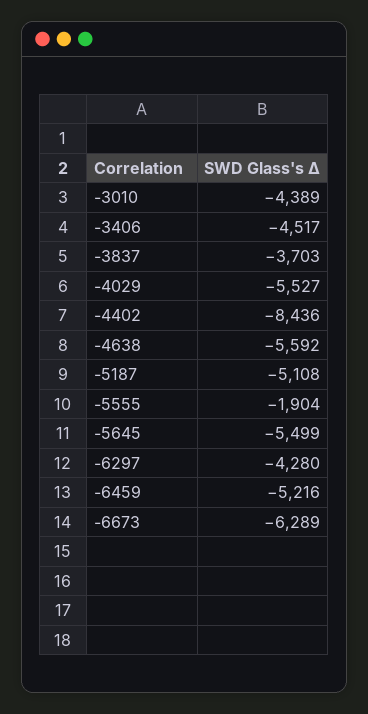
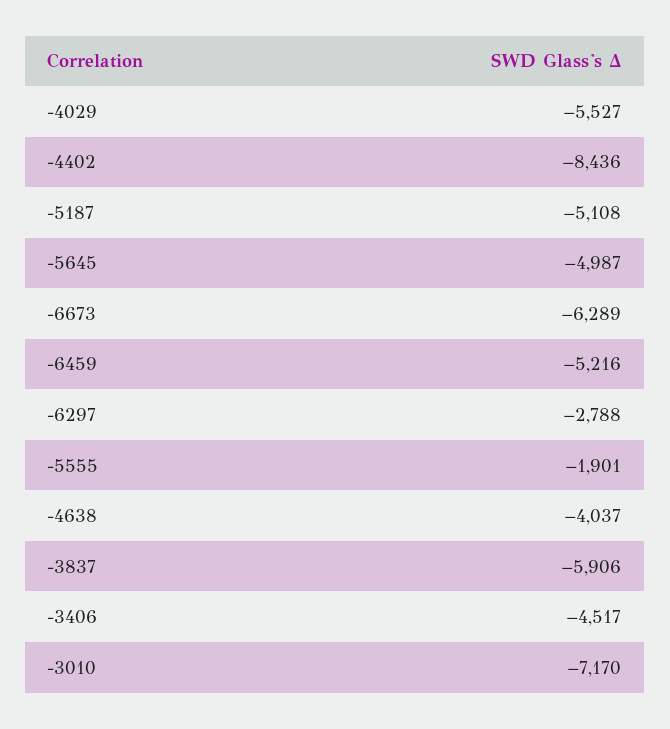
  {
-   "-3010": -4389,
+   "-3010": -7170,
    "-3406": -4517,
-   "-3837": -3703,
+   "-3837": -5906,
    "-4029": -5527,
    "-4402": -8436,
-   "-4638": -5592,
+   "-4638": -4037,
    "-5187": -5108,
-   "-5555": -1904,
+   "-5555": -1901,
-   "-5645": -5499,
+   "-5645": -4987,
-   "-6297": -4280,
+   "-6297": -2788,
    "-6459": -5216,
    "-6673": -6289
  }

